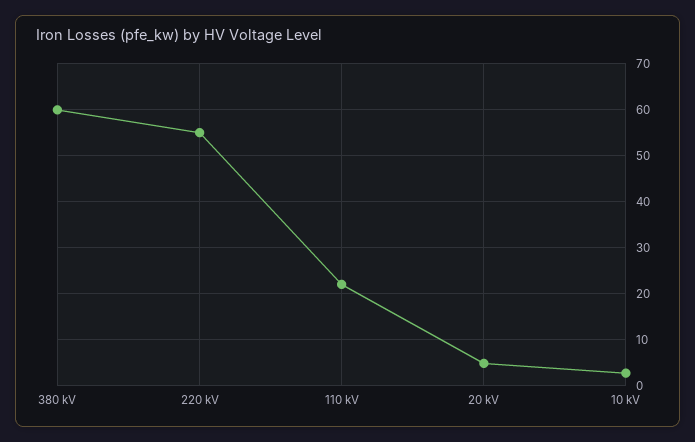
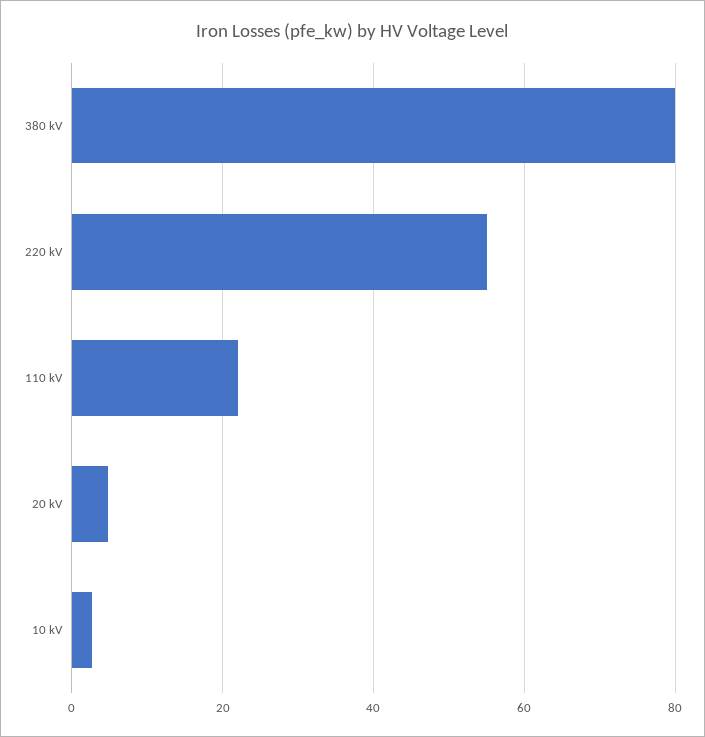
  {
-   "380 kV": 60,
+   "380 kV": 80,
    "220 kV": 56,
    "110 kV": 22,
    "20 kV": 4,
    "10 kV": 2
  }

